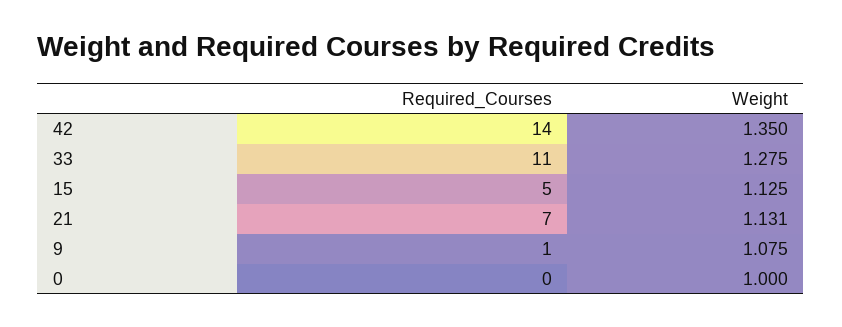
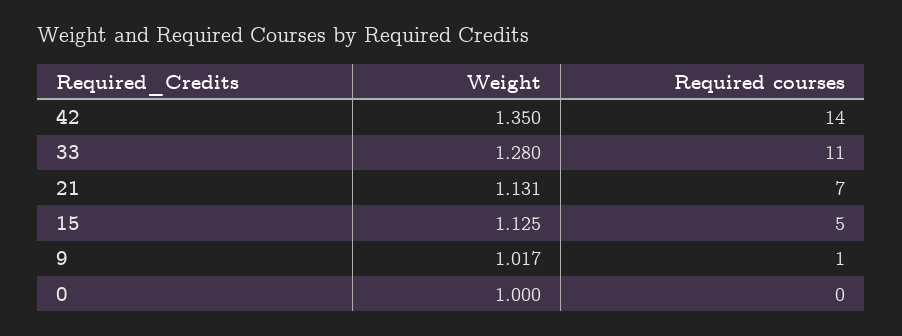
  {
    "Required_Courses": {
      "42": 14,
      "33": 11,
      "15": 5,
      "21": 7,
      "9": 1,
      "0": 0
    },
    "Weight": {
      "42": 1.35,
-     "33": 1.275,
+     "33": 1.28,
      "15": 1.125,
      "21": 1.131,
-     "9": 1.075,
+     "9": 1.017,
      "0": 1
    }
  }

